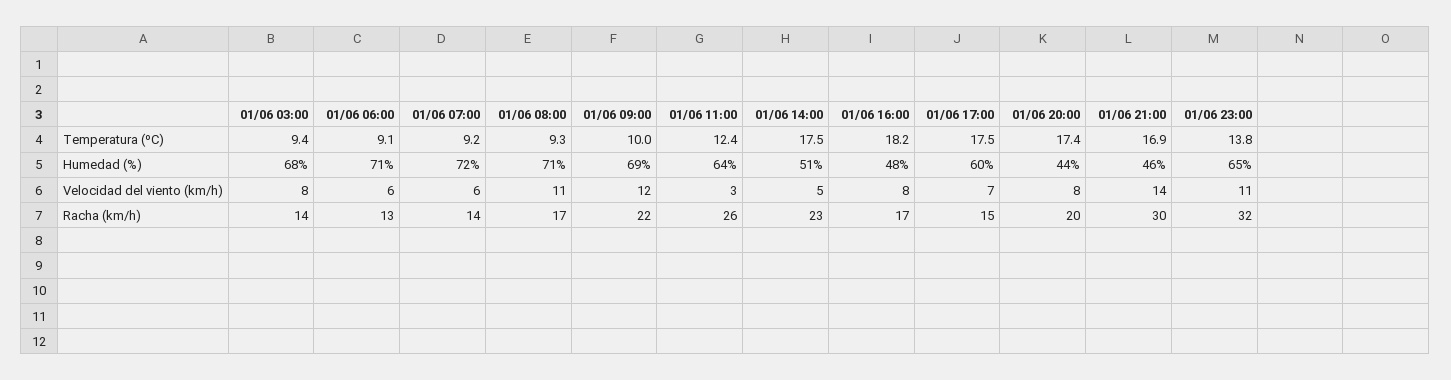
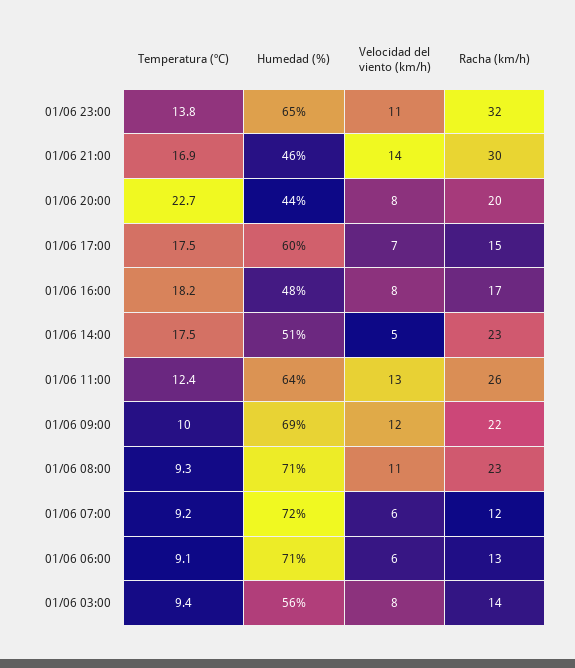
  {
    "01/06 03:00": {
      "Temperatura (ºC)": 9.4,
-     "Humedad (%)": 68,
+     "Humedad (%)": 56,
      "Velocidad del viento (km/h)": 8,
      "Racha (km/h)": 14
    },
    "01/06 06:00": {
      "Temperatura (ºC)": 9.1,
      "Humedad (%)": 71,
      "Velocidad del viento (km/h)": 6,
      "Racha (km/h)": 13
    },
    "01/06 07:00": {
      "Temperatura (ºC)": 9.2,
      "Humedad (%)": 72,
      "Velocidad del viento (km/h)": 6,
-     "Racha (km/h)": 14
+     "Racha (km/h)": 12
    },
    "01/06 08:00": {
      "Temperatura (ºC)": 9.3,
      "Humedad (%)": 71,
      "Velocidad del viento (km/h)": 11,
-     "Racha (km/h)": 17
+     "Racha (km/h)": 23
    },
    "01/06 09:00": {
      "Temperatura (ºC)": 10,
      "Humedad (%)": 69,
      "Velocidad del viento (km/h)": 12,
      "Racha (km/h)": 22
    },
    "01/06 11:00": {
      "Temperatura (ºC)": 12.4,
      "Humedad (%)": 64,
-     "Velocidad del viento (km/h)": 3,
+     "Velocidad del viento (km/h)": 13,
      "Racha (km/h)": 26
    },
    "01/06 14:00": {
      "Temperatura (ºC)": 17.5,
      "Humedad (%)": 51,
      "Velocidad del viento (km/h)": 5,
      "Racha (km/h)": 23
    },
    "01/06 16:00": {
      "Temperatura (ºC)": 18.2,
      "Humedad (%)": 48,
      "Velocidad del viento (km/h)": 8,
      "Racha (km/h)": 17
    },
    "01/06 17:00": {
      "Temperatura (ºC)": 17.5,
      "Humedad (%)": 60,
      "Velocidad del viento (km/h)": 7,
      "Racha (km/h)": 15
    },
    "01/06 20:00": {
-     "Temperatura (ºC)": 17.4,
+     "Temperatura (ºC)": 22.7,
      "Humedad (%)": 44,
      "Velocidad del viento (km/h)": 8,
      "Racha (km/h)": 20
    },
    "01/06 21:00": {
      "Temperatura (ºC)": 16.9,
      "Humedad (%)": 46,
      "Velocidad del viento (km/h)": 14,
      "Racha (km/h)": 30
    },
    "01/06 23:00": {
      "Temperatura (ºC)": 13.8,
      "Humedad (%)": 65,
      "Velocidad del viento (km/h)": 11,
      "Racha (km/h)": 32
    }
  }

